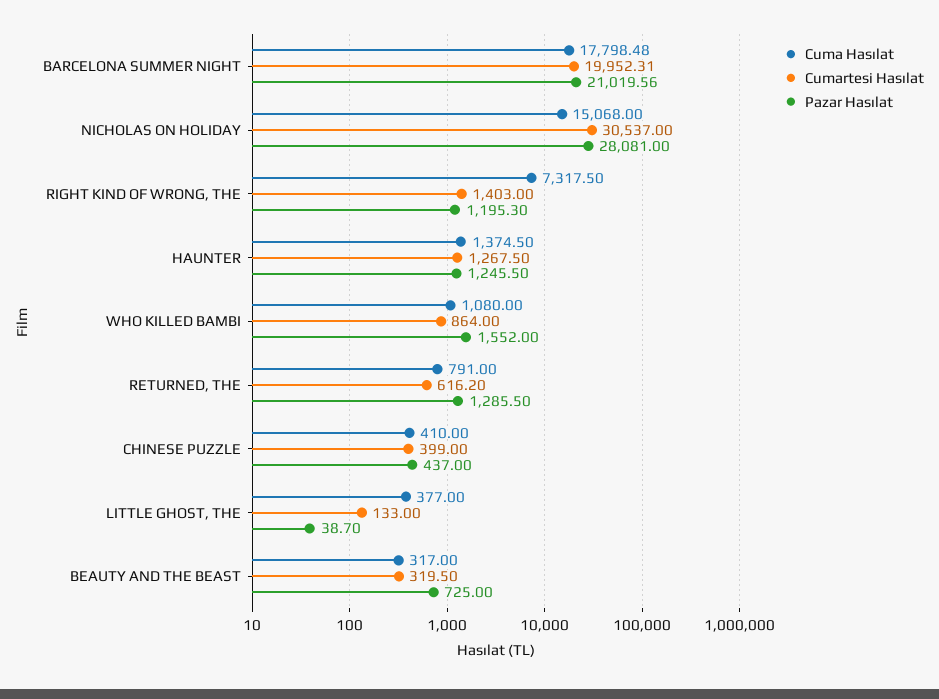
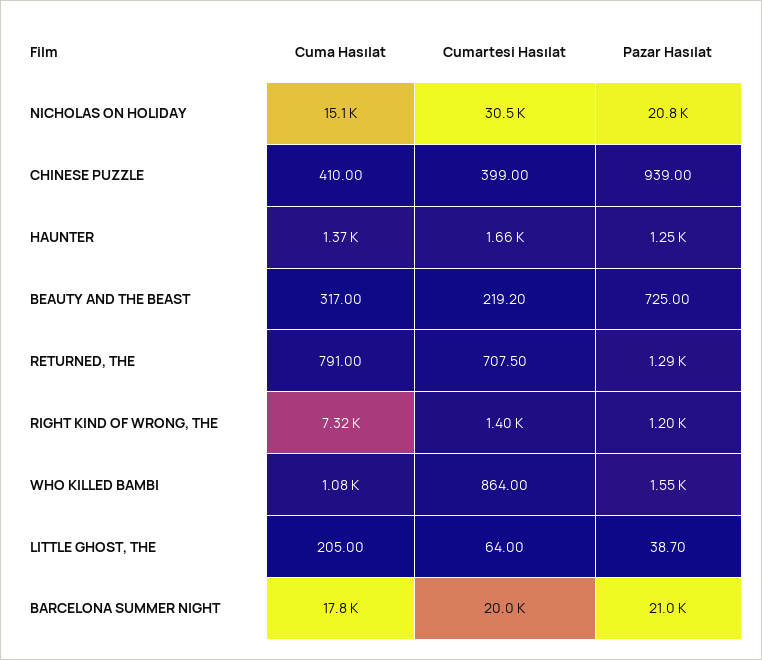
  {
    "Cuma Hasılat": {
      "BARCELONA SUMMER NIGHT": 17798.48,
      "NICHOLAS ON HOLIDAY": 15068,
      "RIGHT KIND OF WRONG, THE": 7317.5,
      "HAUNTER": 1374.5,
      "WHO KILLED BAMBI": 1080,
      "RETURNED, THE": 791,
      "CHINESE PUZZLE": 410,
-     "LITTLE GHOST, THE": 377,
+     "LITTLE GHOST, THE": 205,
      "BEAUTY AND THE BEAST": 317
    },
    "Cumartesi Hasılat": {
      "BARCELONA SUMMER NIGHT": 19952.31,
      "NICHOLAS ON HOLIDAY": 30537,
      "RIGHT KIND OF WRONG, THE": 1403,
-     "HAUNTER": 1267.5,
+     "HAUNTER": 1660,
      "WHO KILLED BAMBI": 864,
-     "RETURNED, THE": 616.2,
+     "RETURNED, THE": 707.5,
      "CHINESE PUZZLE": 399,
-     "LITTLE GHOST, THE": 133,
+     "LITTLE GHOST, THE": 64,
-     "BEAUTY AND THE BEAST": 319.5
+     "BEAUTY AND THE BEAST": 219.2
    },
    "Pazar Hasılat": {
      "BARCELONA SUMMER NIGHT": 21019.56,
-     "NICHOLAS ON HOLIDAY": 28081,
+     "NICHOLAS ON HOLIDAY": 20800,
      "RIGHT KIND OF WRONG, THE": 1195.3,
      "HAUNTER": 1245.5,
      "WHO KILLED BAMBI": 1552,
      "RETURNED, THE": 1285.5,
-     "CHINESE PUZZLE": 437,
+     "CHINESE PUZZLE": 939,
      "LITTLE GHOST, THE": 38.7,
      "BEAUTY AND THE BEAST": 725
    }
  }

